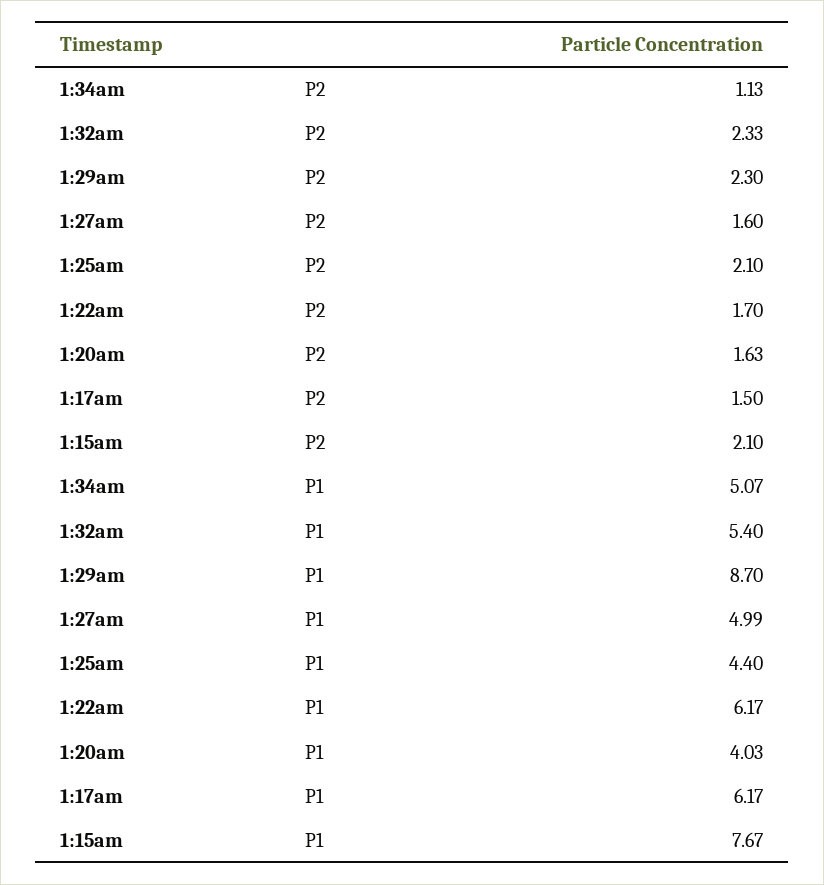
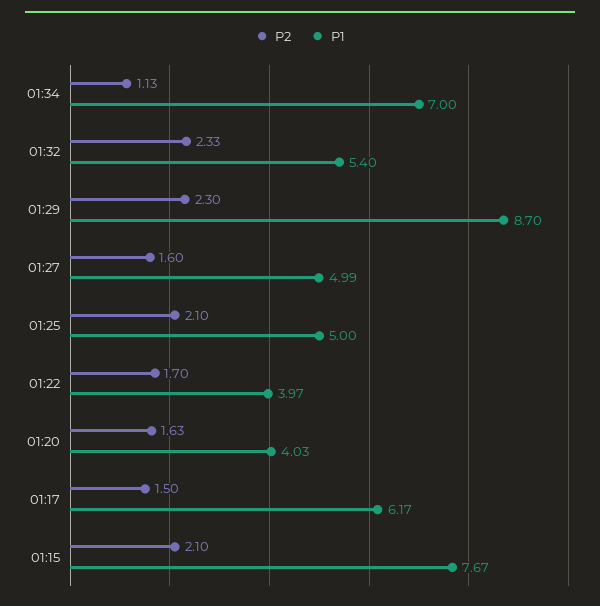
  {
    "P2": {
      "1:34am": 1.13,
      "1:32am": 2.33,
      "1:29am": 2.3,
      "1:27am": 1.6,
      "1:25am": 2.1,
      "1:22am": 1.7,
      "1:20am": 1.63,
      "1:17am": 1.5,
      "1:15am": 2.1
    },
    "P1": {
-     "1:34am": 5.07,
+     "1:34am": 7,
      "1:32am": 5.4,
      "1:29am": 8.7,
      "1:27am": 4.99,
-     "1:25am": 4.4,
+     "1:25am": 5,
-     "1:22am": 6.17,
+     "1:22am": 3.97,
      "1:20am": 4.03,
      "1:17am": 6.17,
      "1:15am": 7.67
    }
  }

